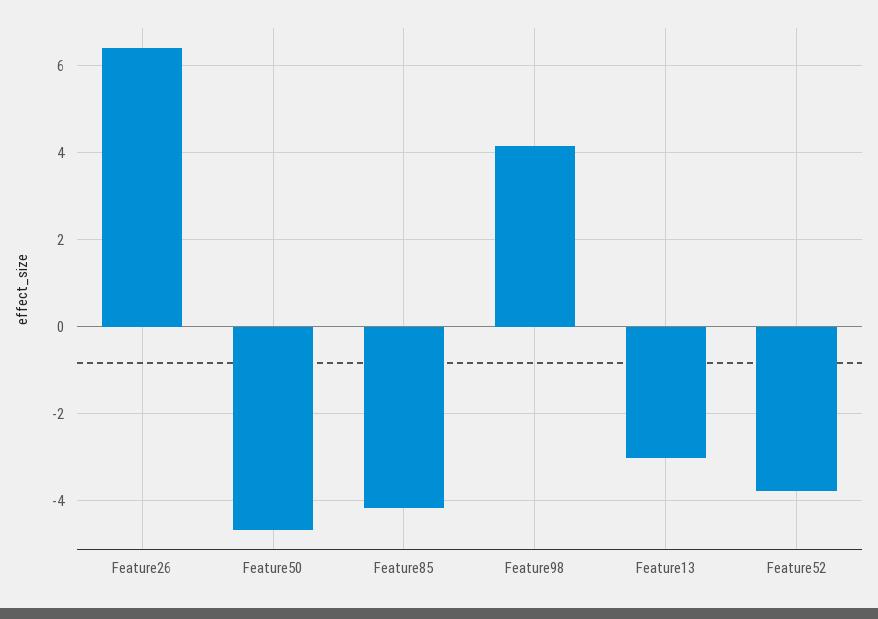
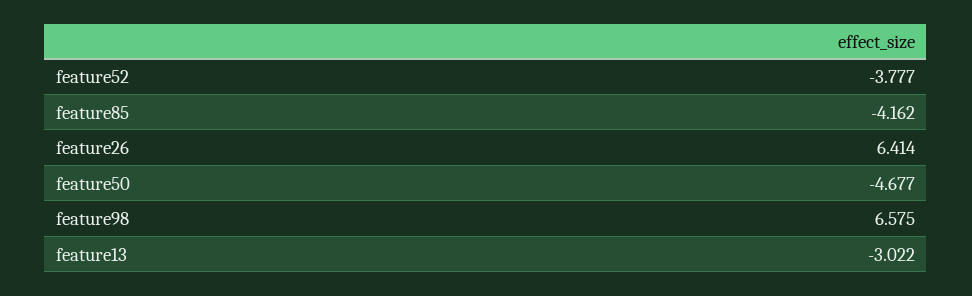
  {
    "Feature26": 6.414,
    "Feature50": -4.677,
    "Feature85": -4.162,
-   "Feature98": 4.2,
+   "Feature98": 6.575,
    "Feature13": -3.022,
    "Feature52": -3.777
  }

